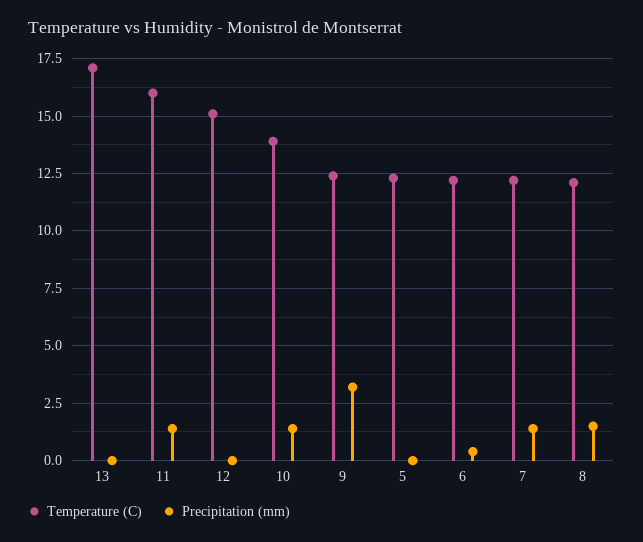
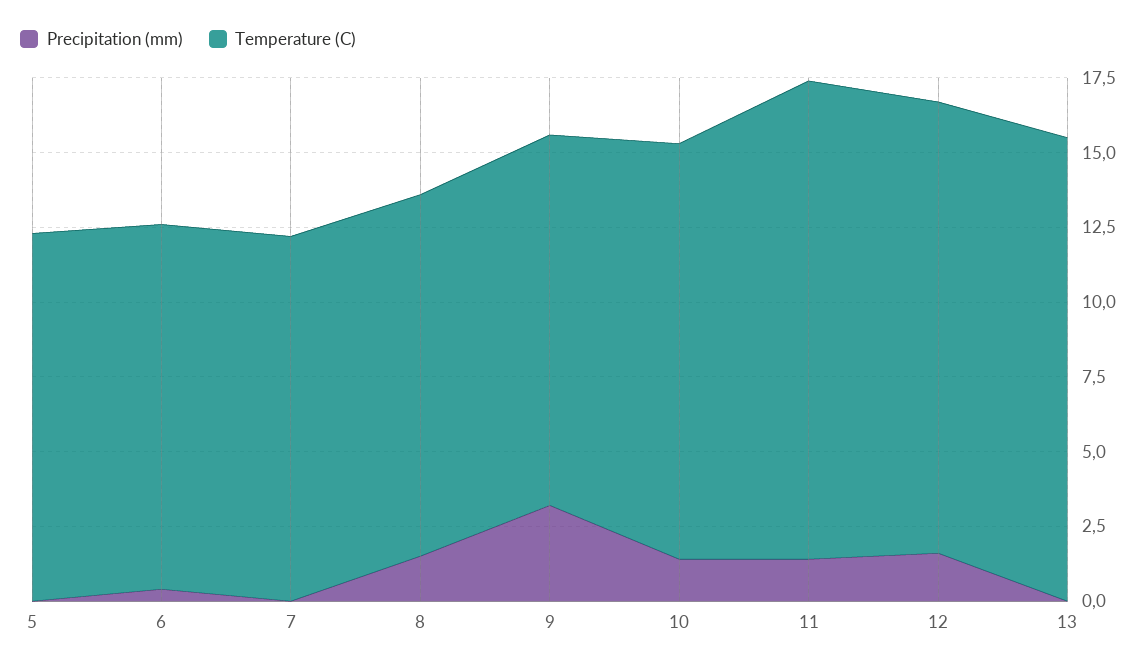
  {
    "Temperature (C)": {
-     "13": 17,
+     "13": 15.5,
      "11": 16,
      "12": 15,
      "10": 14,
      "9": 12.5,
      "5": 12.5,
      "6": 12,
      "7": 12,
      "8": 12
    },
    "Precipitation (mm)": {
      "13": 0,
      "11": 1.5,
-     "12": 0,
+     "12": 1.5,
      "10": 1.5,
      "9": 3,
      "5": 0,
      "6": 0.5,
-     "7": 1.5,
+     "7": 0,
      "8": 1.5
    }
  }

